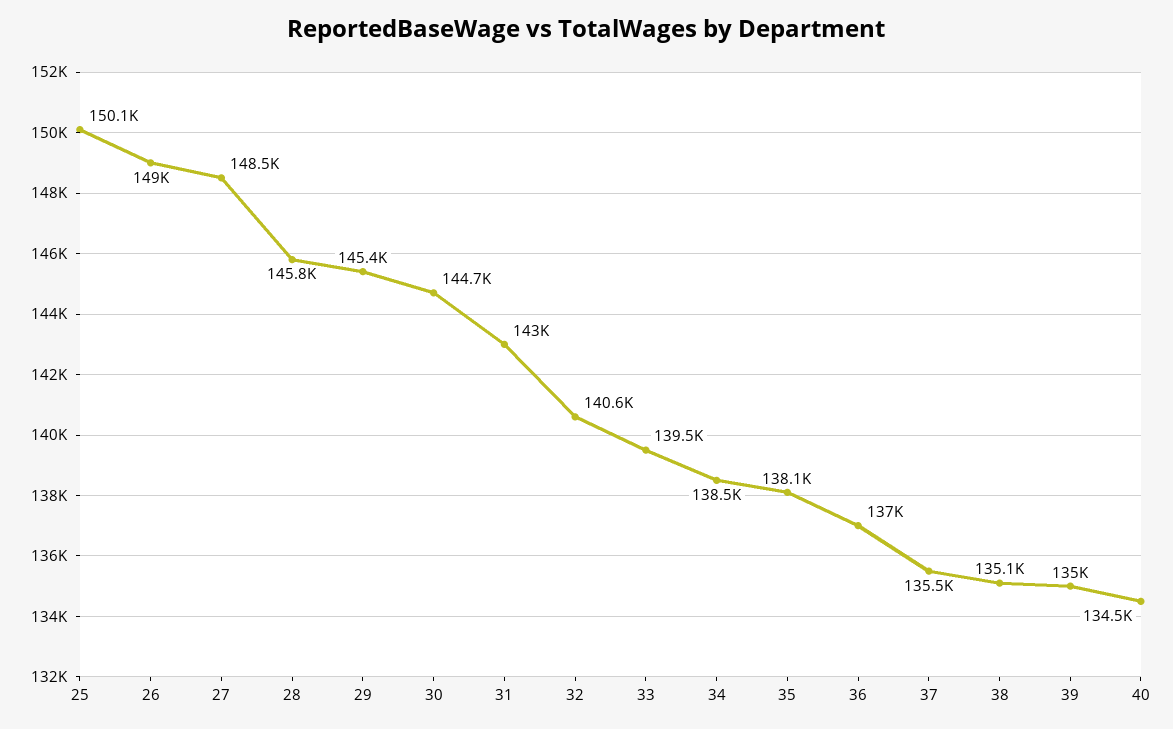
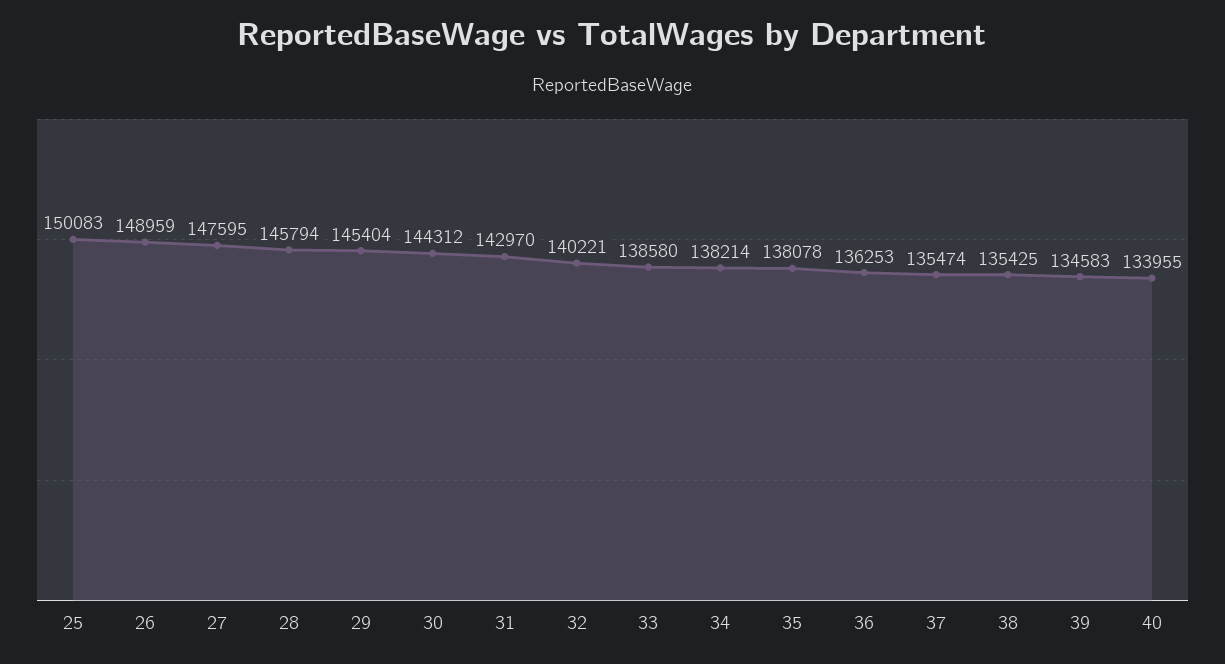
  {
    "25": 150083,
    "26": 148959,
-   "27": 148500,
+   "27": 147595,
    "28": 145794,
    "29": 145404,
-   "30": 144700,
+   "30": 144312,
    "31": 142970,
-   "32": 140600,
+   "32": 140221,
-   "33": 139500,
+   "33": 138580,
-   "34": 138500,
+   "34": 138214,
    "35": 138078,
-   "36": 137000,
+   "36": 136253,
    "37": 135474,
-   "38": 135100,
+   "38": 135425,
-   "39": 135000,
+   "39": 134583,
-   "40": 134500
+   "40": 133955
  }

